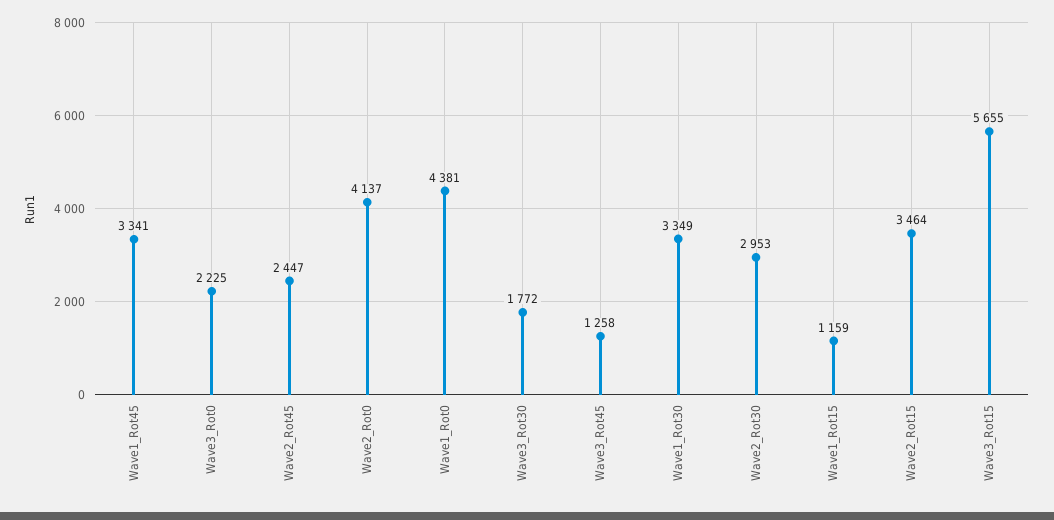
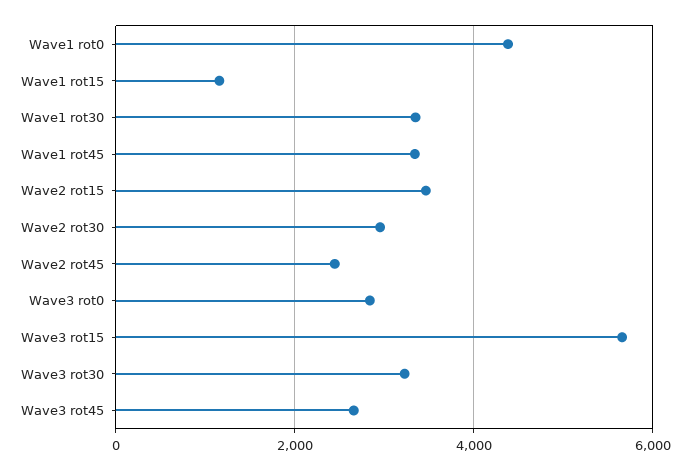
  {
    "Wave1_Rot45": 3341,
-   "Wave3_Rot0": 2225,
+   "Wave3_Rot0": 2800,
    "Wave2_Rot45": 2447,
-   "Wave2_Rot0": 4137,
    "Wave1_Rot0": 4381,
-   "Wave3_Rot30": 1772,
+   "Wave3_Rot30": 3200,
-   "Wave3_Rot45": 1258,
+   "Wave3_Rot45": 2600,
    "Wave1_Rot30": 3349,
    "Wave2_Rot30": 2953,
    "Wave1_Rot15": 1159,
    "Wave2_Rot15": 3464,
    "Wave3_Rot15": 5655
  }

